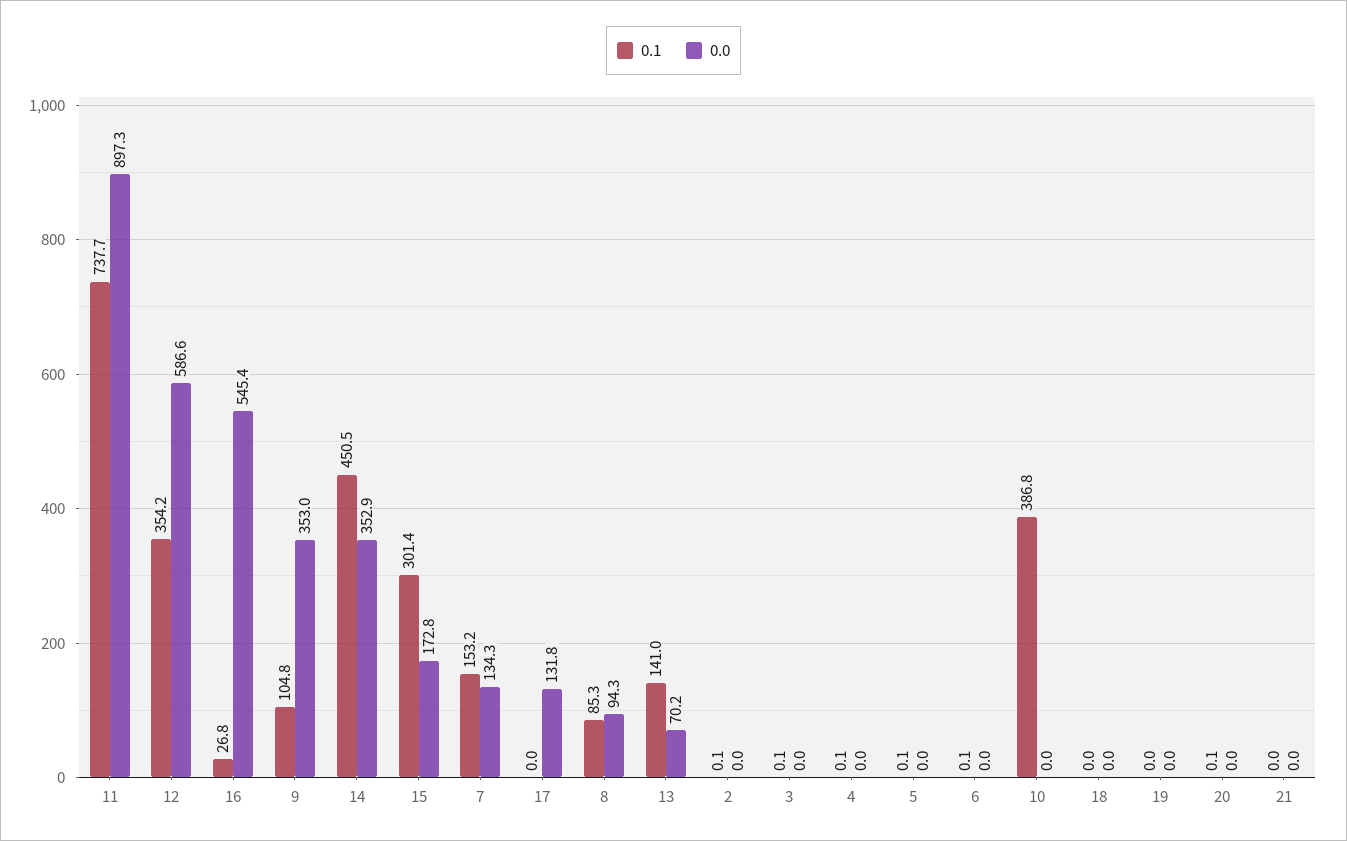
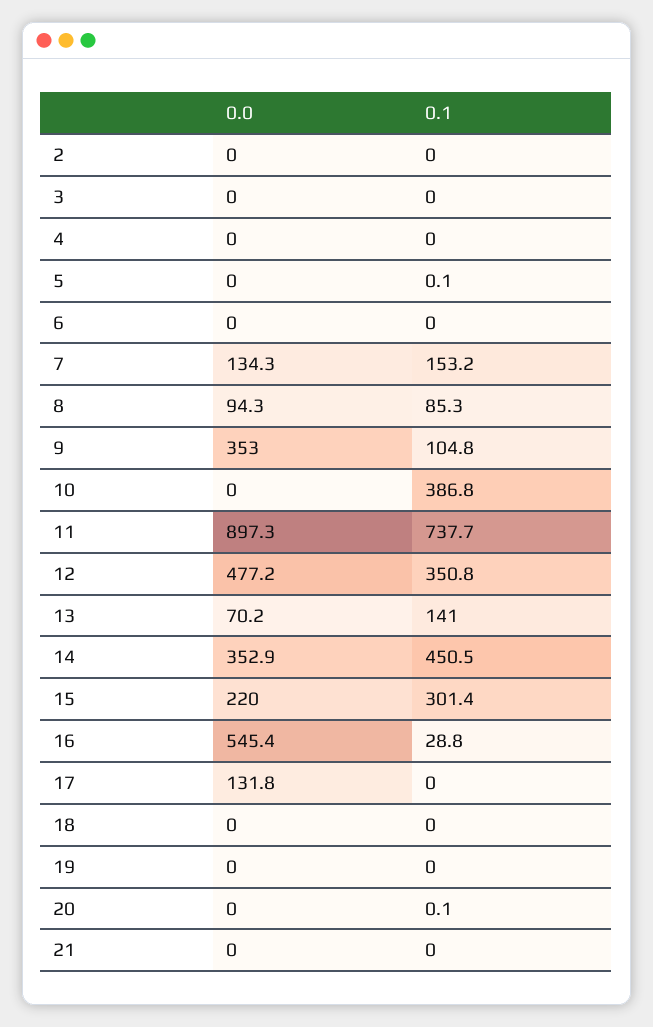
  {
    "0.1": {
      "11": 737.7,
-     "12": 354.2,
+     "12": 350.8,
-     "16": 26.8,
+     "16": 28.8,
      "9": 104.8,
      "14": 450.5,
      "15": 301.4,
      "7": 153.2,
      "17": 0,
      "8": 85.3,
      "13": 141,
-     "2": 0.1,
+     "2": 0,
-     "3": 0.1,
+     "3": 0,
-     "4": 0.1,
+     "4": 0,
      "5": 0.1,
-     "6": 0.1,
+     "6": 0,
      "10": 386.8,
      "18": 0,
      "19": 0,
      "20": 0.1,
      "21": 0
    },
    "0.0": {
      "11": 897.3,
-     "12": 586.6,
+     "12": 477.2,
      "16": 545.4,
      "9": 353,
      "14": 352.9,
-     "15": 172.8,
+     "15": 220,
      "7": 134.3,
      "17": 131.8,
      "8": 94.3,
      "13": 70.2,
      "2": 0,
      "3": 0,
      "4": 0,
      "5": 0,
      "6": 0,
      "10": 0,
      "18": 0,
      "19": 0,
      "20": 0,
      "21": 0
    }
  }

